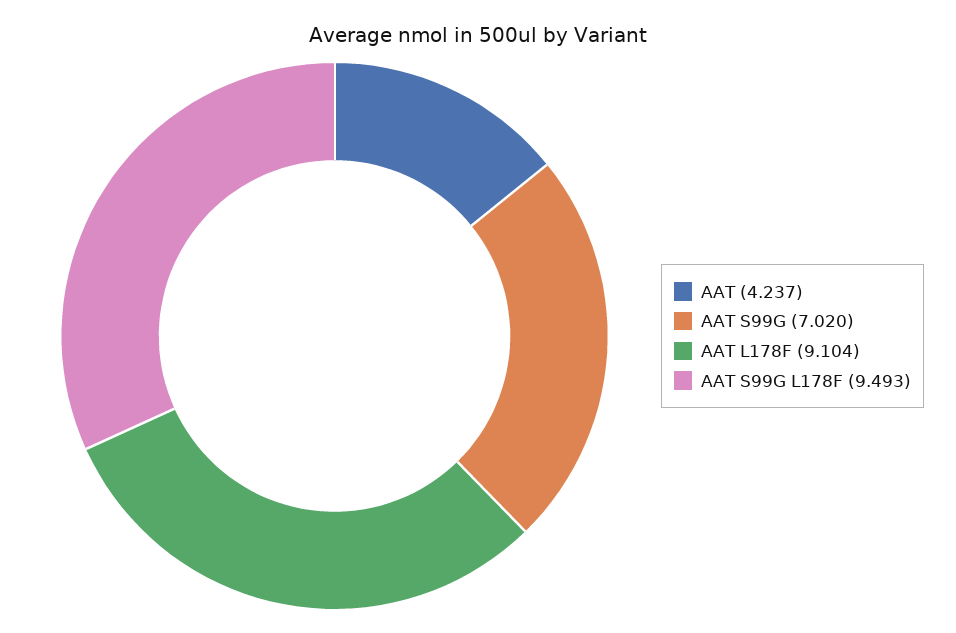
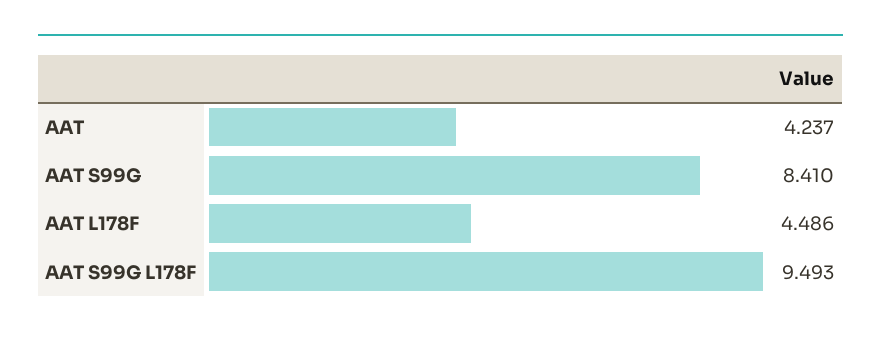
  {
    "AAT": 4.237,
-   "AAT S99G": 7.02,
+   "AAT S99G": 8.41,
-   "AAT L178F": 9.104,
+   "AAT L178F": 4.486,
    "AAT S99G L178F": 9.493
  }

